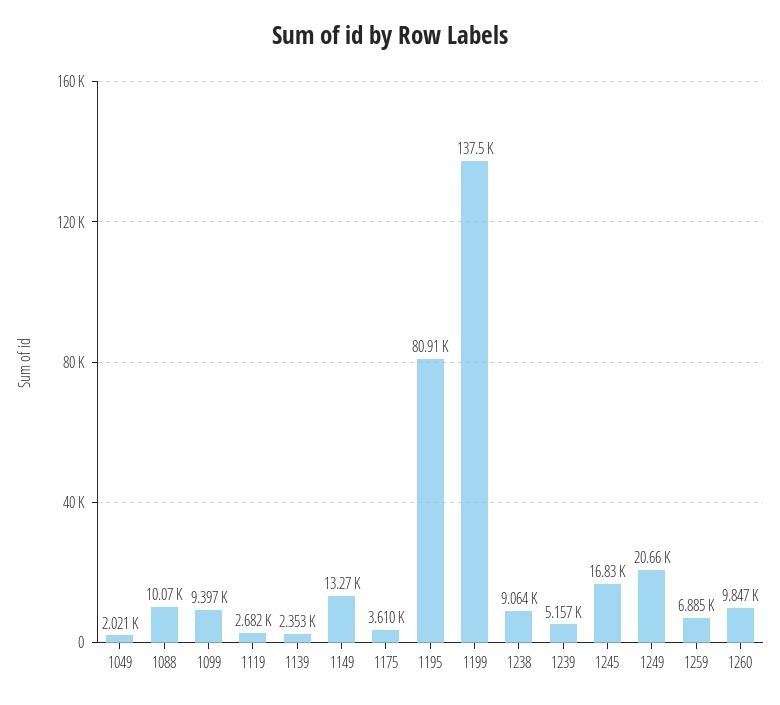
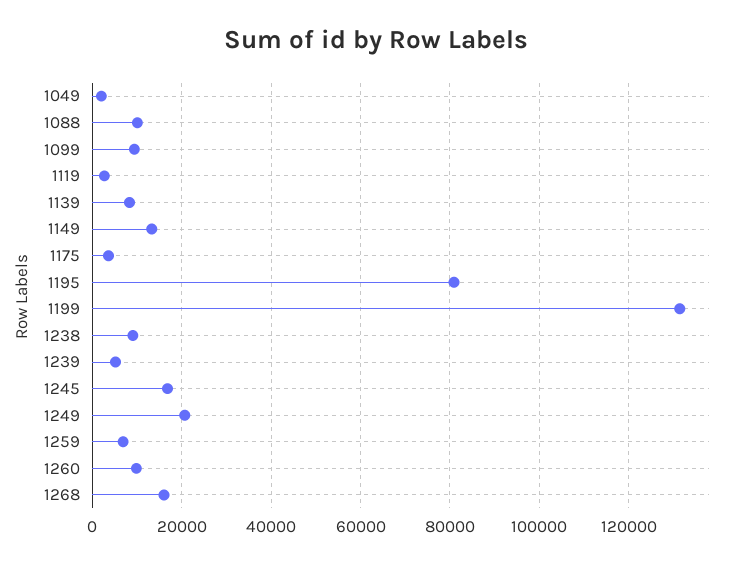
  {
    "1049": 2021,
    "1088": 10070,
    "1099": 9397,
    "1119": 2682,
-   "1139": 2353,
+   "1139": 8000,
    "1149": 13270,
    "1175": 3610,
    "1195": 80910,
-   "1199": 137500,
+   "1199": 132000,
    "1238": 9064,
    "1239": 5157,
    "1245": 16830,
    "1249": 20660,
    "1259": 6885,
-   "1260": 9847
+   "1260": 9847,
+   "1268": 16000
  }

